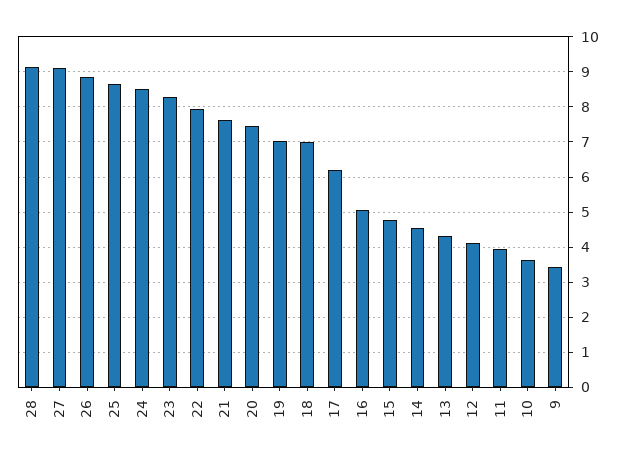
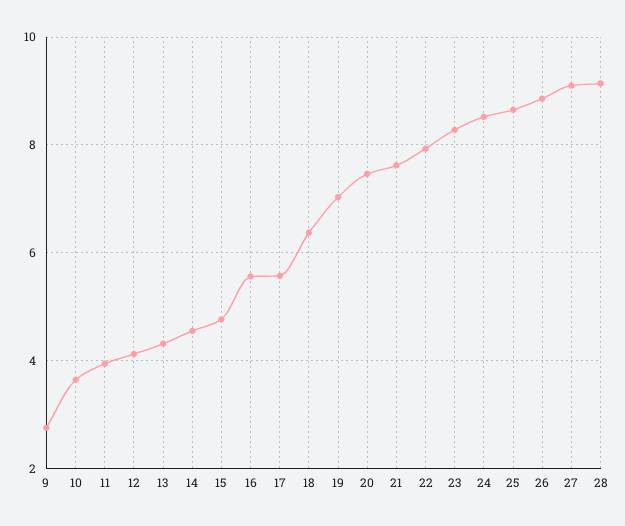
  {
    "28": 9.2,
    "27": 9.2,
    "26": 8.8,
    "25": 8.6,
    "24": 8.6,
    "23": 8.2,
    "22": 8,
    "21": 7.6,
    "20": 7.4,
    "19": 7,
-   "18": 7,
+   "18": 6.4,
-   "17": 6.2,
+   "17": 5.6,
-   "16": 5,
+   "16": 5.6,
    "15": 4.8,
    "14": 4.6,
    "13": 4.4,
    "12": 4.2,
    "11": 4,
    "10": 3.6,
-   "9": 3.4
+   "9": 2.8
  }

